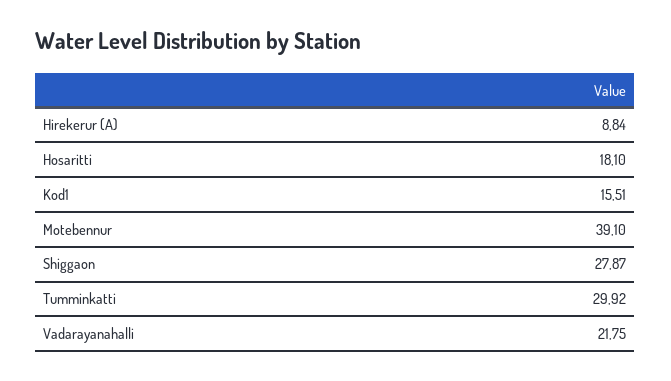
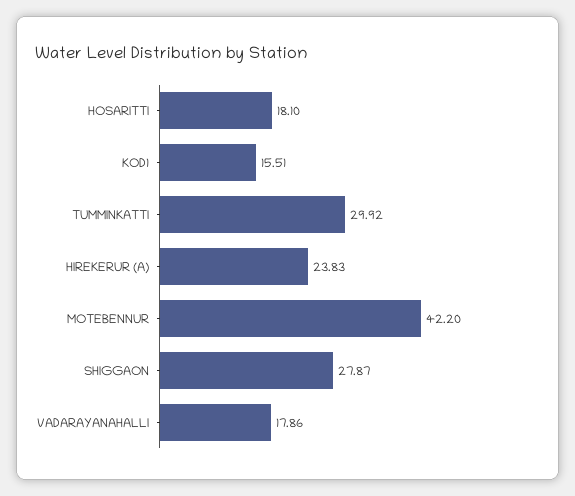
  {
-   "Hirekerur (A)": 8.84,
+   "Hirekerur (A)": 23.83,
    "Hosaritti": 18.1,
    "Kod1": 15.51,
-   "Motebennur": 39.1,
+   "Motebennur": 42.2,
    "Shiggaon": 27.87,
    "Tumminkatti": 29.92,
-   "Vadarayanahalli": 21.75
+   "Vadarayanahalli": 17.86
  }

